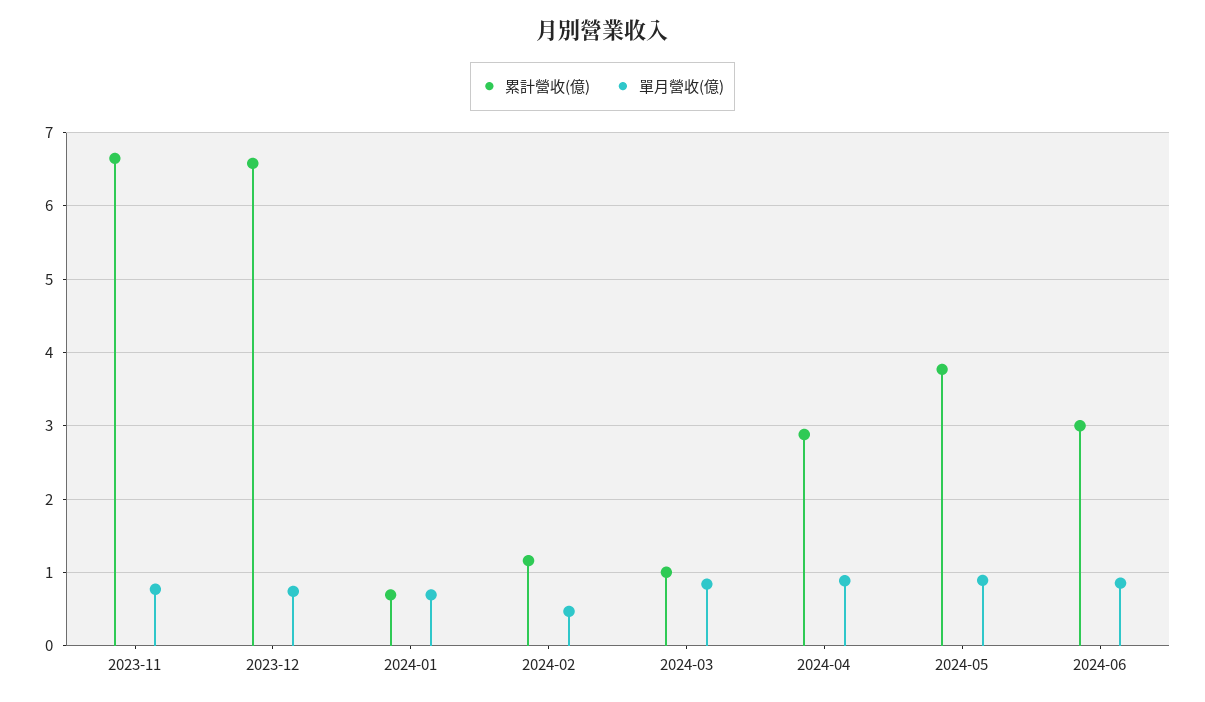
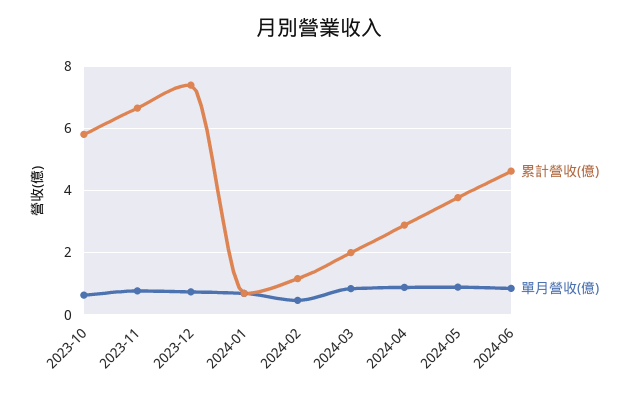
  {
    "累計營收(億)": {
      "2023-11": 6.7,
-     "2023-12": 6.6,
+     "2023-12": 7.4,
      "2024-01": 0.7,
      "2024-02": 1.2,
-     "2024-03": 1,
+     "2024-03": 2,
      "2024-04": 2.9,
      "2024-05": 3.8,
-     "2024-06": 3
+     "2024-06": 4.6,
+     "2023-10": 5.8
    },
    "單月營收(億)": {
      "2023-11": 0.8,
      "2023-12": 0.7,
      "2024-01": 0.7,
      "2024-02": 0.5,
      "2024-03": 0.8,
      "2024-04": 0.9,
      "2024-05": 0.9,
-     "2024-06": 0.9
+     "2024-06": 0.9,
+     "2023-10": 0.6
    }
  }

